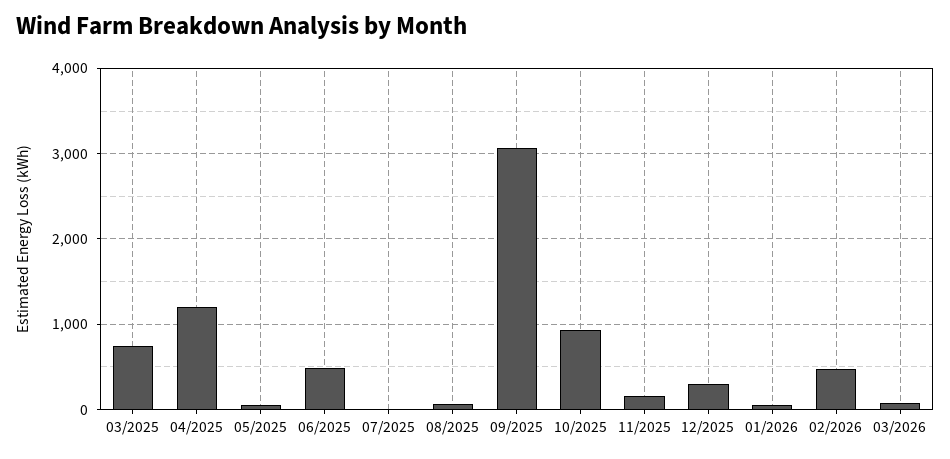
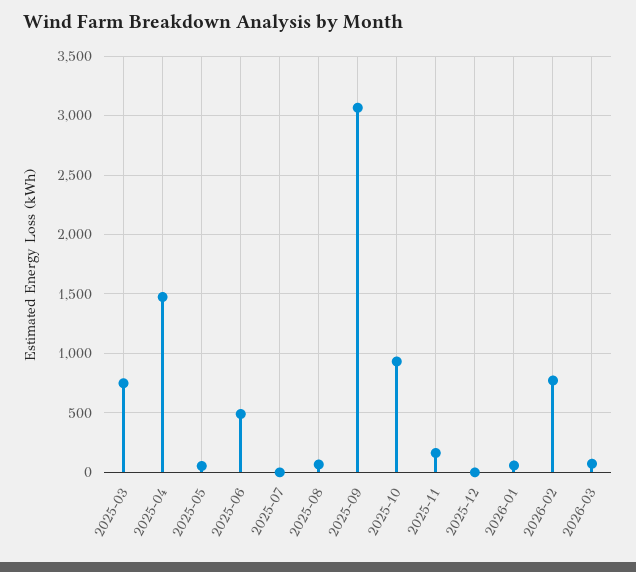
  {
    "03/2025": 800,
-   "04/2025": 1200,
+   "04/2025": 1500,
    "05/2025": 100,
    "06/2025": 500,
    "07/2025": 0,
    "08/2025": 100,
    "09/2025": 3100,
    "10/2025": 900,
    "11/2025": 200,
-   "12/2025": 300,
+   "12/2025": 0,
    "01/2026": 100,
-   "02/2026": 500,
+   "02/2026": 800,
    "03/2026": 100
  }

